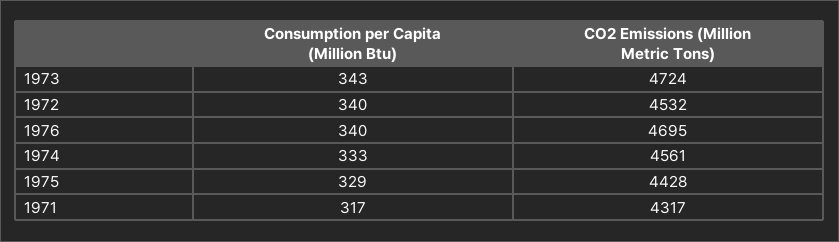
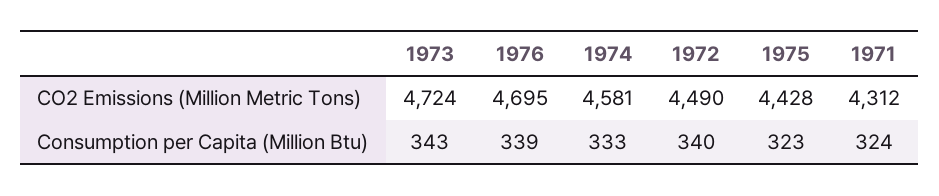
  {
    "Consumption per Capita (Million Btu)": {
      "1973": 343,
      "1972": 340,
-     "1976": 340,
+     "1976": 339,
      "1974": 333,
-     "1975": 329,
+     "1975": 323,
-     "1971": 317
+     "1971": 324
    },
    "CO2 Emissions (Million Metric Tons)": {
      "1973": 4724,
-     "1972": 4532,
+     "1972": 4490,
      "1976": 4695,
-     "1974": 4561,
+     "1974": 4581,
      "1975": 4428,
-     "1971": 4317
+     "1971": 4312
    }
  }

